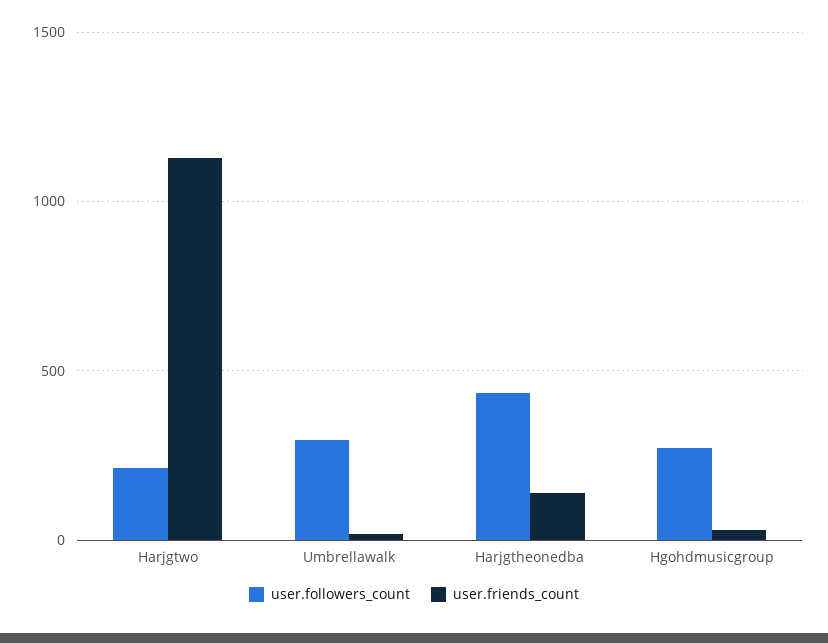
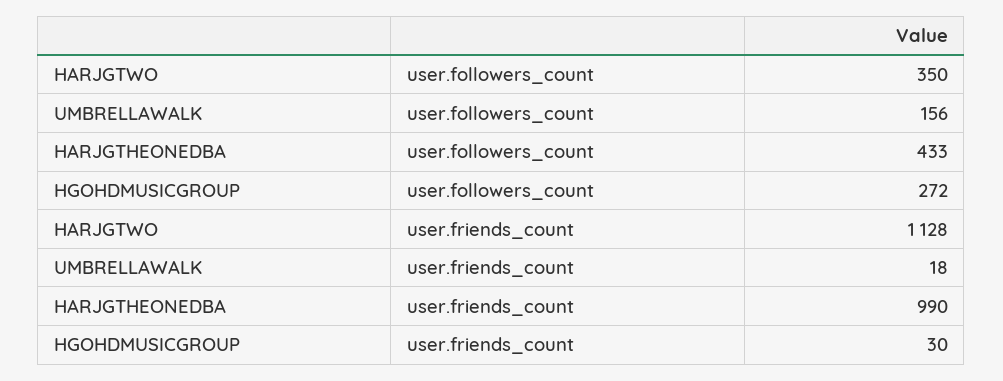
  {
    "user.followers_count": {
-     "Harjgtwo": 200,
+     "Harjgtwo": 350,
-     "Umbrellawalk": 300,
+     "Umbrellawalk": 156,
      "Harjgtheonedba": 433,
      "Hgohdmusicgroup": 272
    },
    "user.friends_count": {
      "Harjgtwo": 1128,
      "Umbrellawalk": 18,
-     "Harjgtheonedba": 150,
+     "Harjgtheonedba": 990,
      "Hgohdmusicgroup": 30
    }
  }

